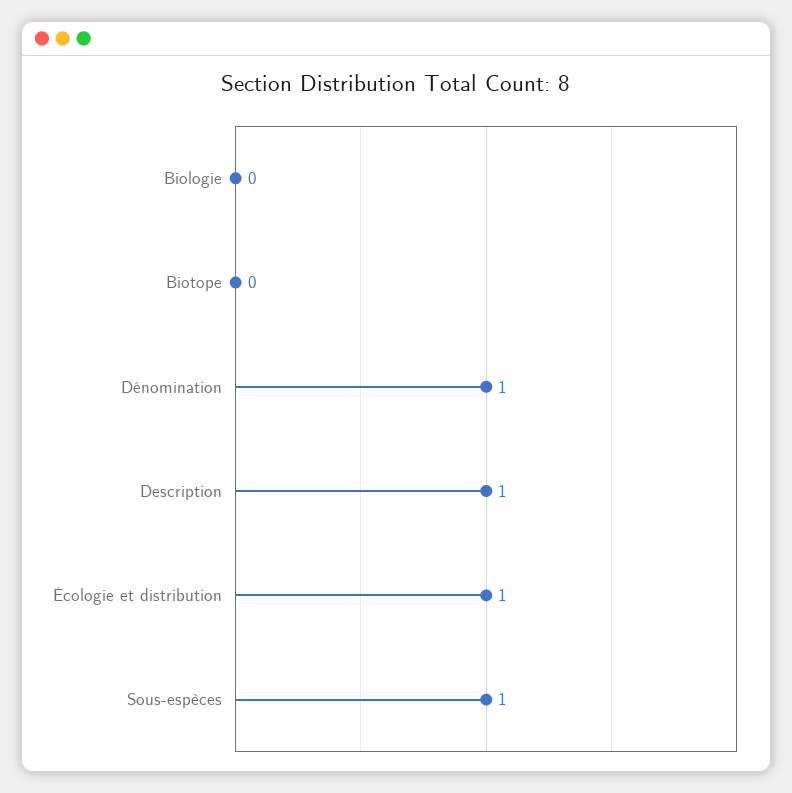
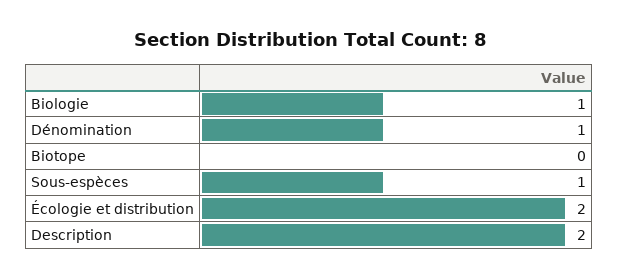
  {
-   "Biologie": 0,
+   "Biologie": 1,
    "Biotope": 0,
    "Dénomination": 1,
-   "Description": 1,
+   "Description": 2,
-   "Écologie et distribution": 1,
+   "Écologie et distribution": 2,
    "Sous-espèces": 1
  }

